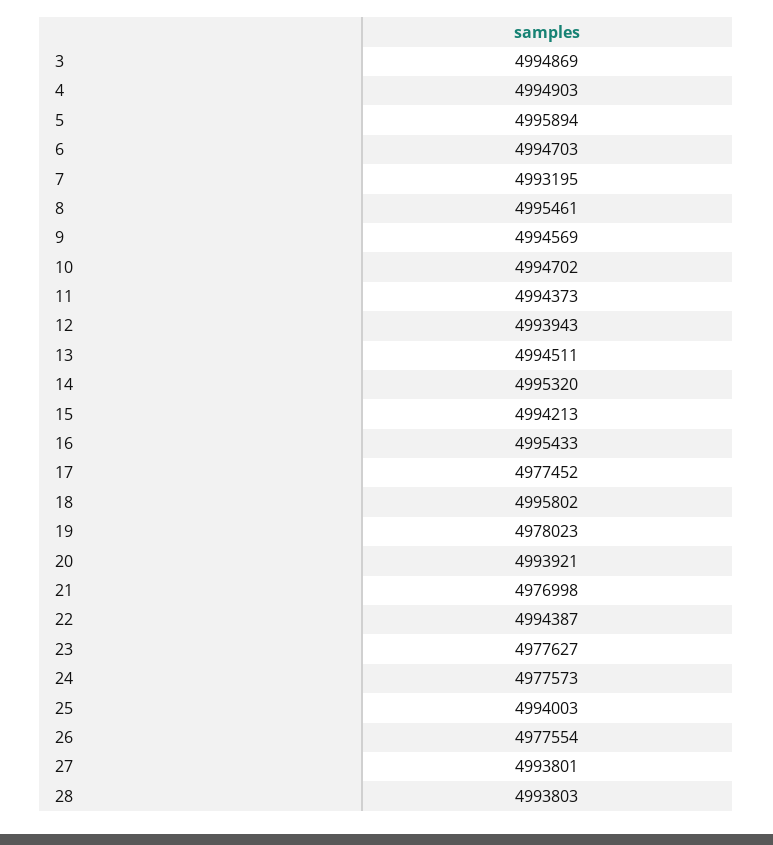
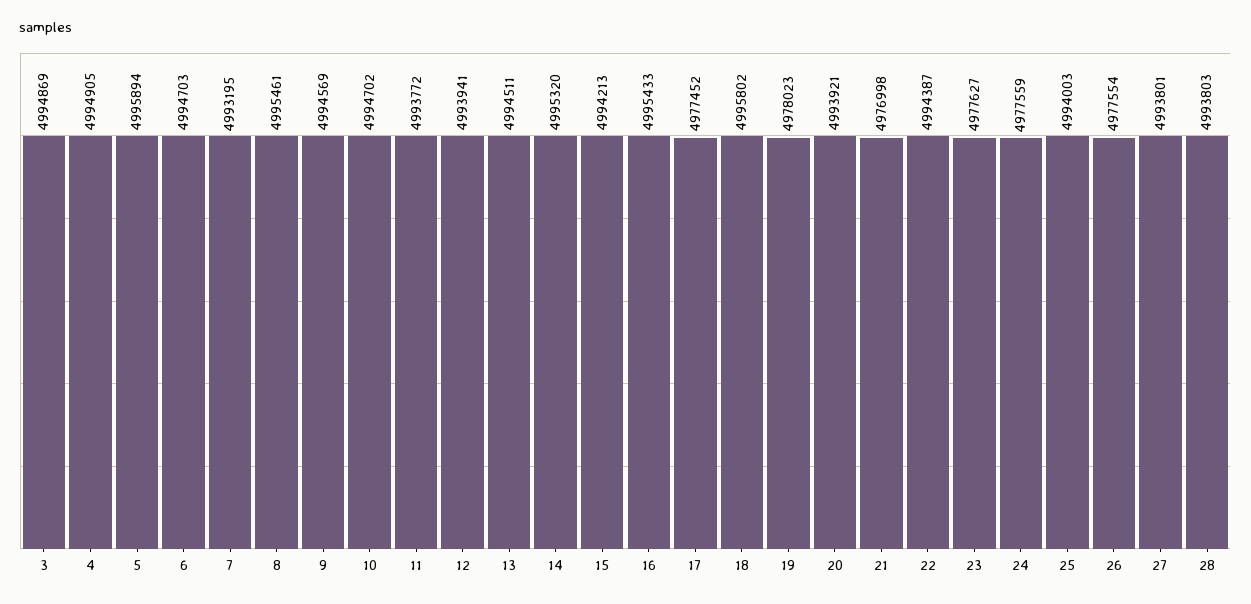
  {
    "3": 4994869,
-   "4": 4994903,
+   "4": 4994905,
    "5": 4995894,
    "6": 4994703,
    "7": 4993195,
    "8": 4995461,
    "9": 4994569,
    "10": 4994702,
-   "11": 4994373,
+   "11": 4993772,
-   "12": 4993943,
+   "12": 4993941,
    "13": 4994511,
    "14": 4995320,
    "15": 4994213,
    "16": 4995433,
    "17": 4977452,
    "18": 4995802,
    "19": 4978023,
    "20": 4993921,
    "21": 4976998,
    "22": 4994387,
    "23": 4977627,
-   "24": 4977573,
+   "24": 4977559,
    "25": 4994003,
    "26": 4977554,
    "27": 4993801,
    "28": 4993803
  }

